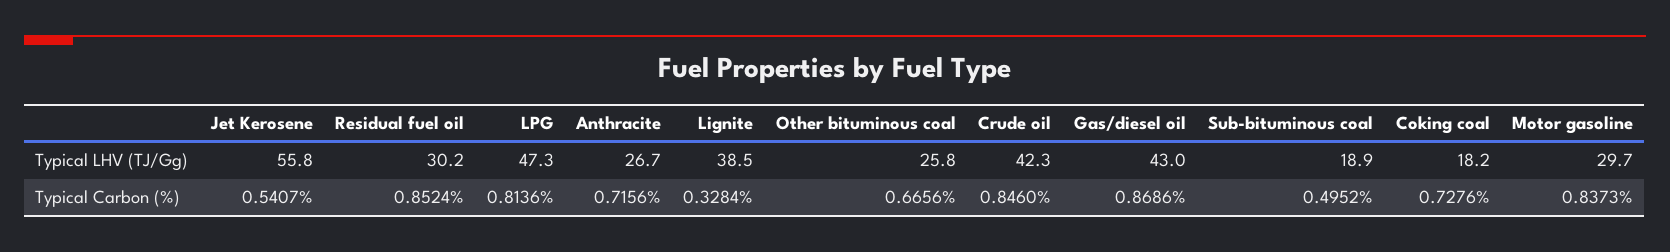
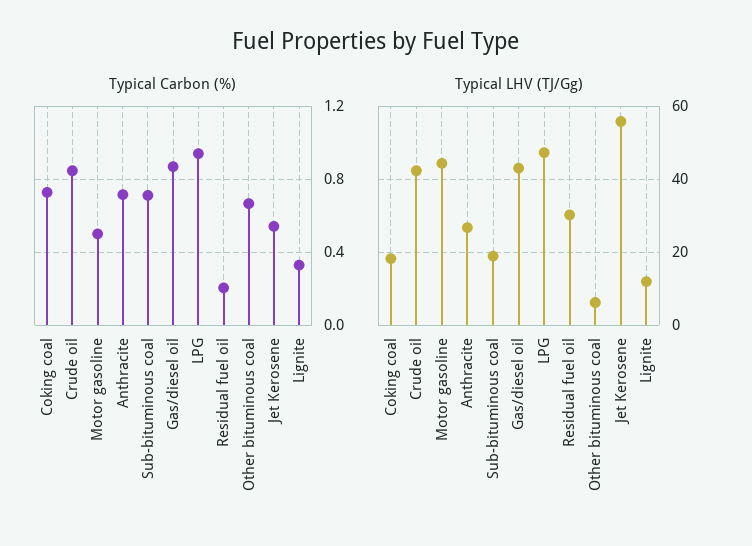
  {
    "Typical LHV (TJ/Gg)": {
      "Jet Kerosene": 55.8,
      "Residual fuel oil": 30.2,
      "LPG": 47.3,
      "Anthracite": 26.7,
-     "Lignite": 38.5,
+     "Lignite": 12,
-     "Other bituminous coal": 25.8,
+     "Other bituminous coal": 6,
      "Crude oil": 42.3,
      "Gas/diesel oil": 43,
      "Sub-bituminous coal": 18.9,
      "Coking coal": 18.2,
-     "Motor gasoline": 29.7
+     "Motor gasoline": 44
    },
    "Typical Carbon (%)": {
      "Jet Kerosene": 0.5407,
-     "Residual fuel oil": 0.8524,
+     "Residual fuel oil": 0.2,
-     "LPG": 0.8136,
+     "LPG": 0.95,
      "Anthracite": 0.7156,
      "Lignite": 0.3284,
      "Other bituminous coal": 0.6656,
      "Crude oil": 0.846,
      "Gas/diesel oil": 0.8686,
-     "Sub-bituminous coal": 0.4952,
+     "Sub-bituminous coal": 0.7,
      "Coking coal": 0.7276,
-     "Motor gasoline": 0.8373
+     "Motor gasoline": 0.5
    }
  }

